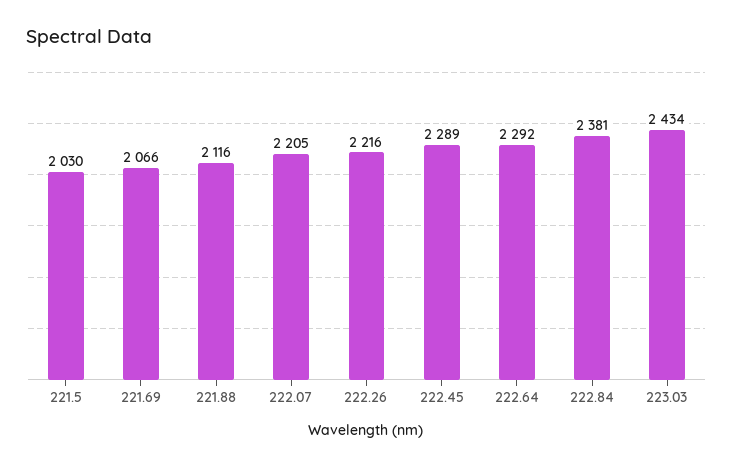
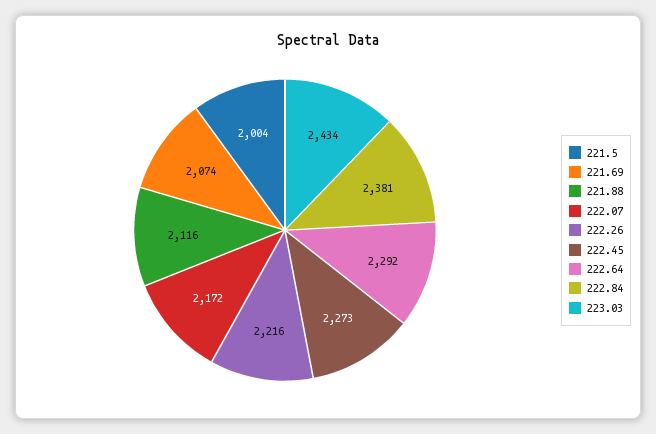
  {
-   "221.5": 2030,
+   "221.5": 2004,
-   "221.69": 2066,
+   "221.69": 2074,
    "221.88": 2116,
-   "222.07": 2205,
+   "222.07": 2172,
    "222.26": 2216,
-   "222.45": 2289,
+   "222.45": 2273,
    "222.64": 2292,
    "222.84": 2381,
    "223.03": 2434
  }

